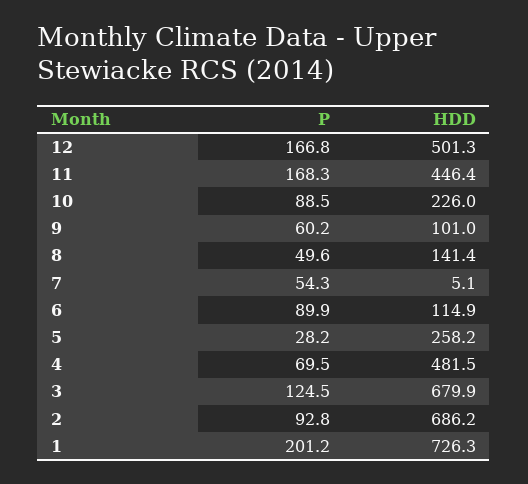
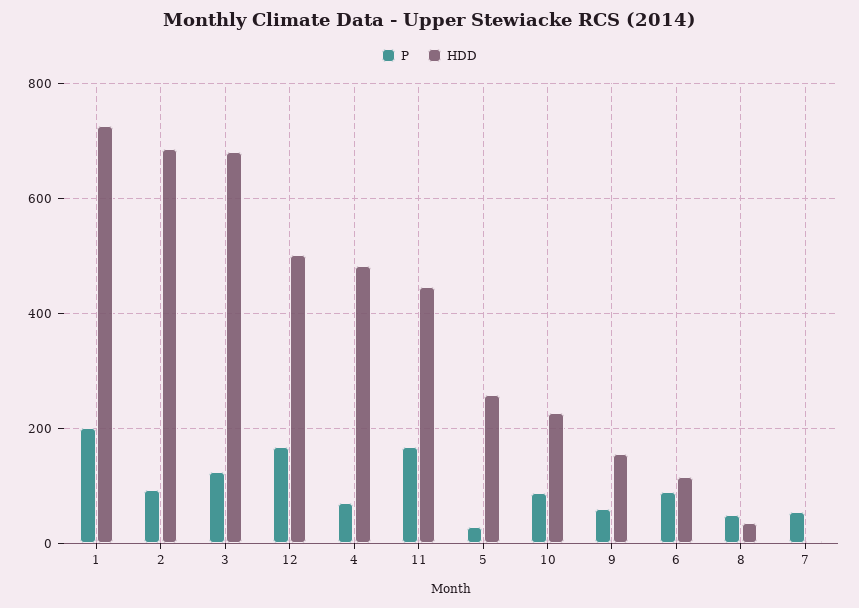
  {
    "P": {
      "12": 166.8,
      "11": 168.3,
      "10": 88.5,
      "9": 60.2,
      "8": 49.6,
      "7": 54.3,
      "6": 89.9,
      "5": 28.2,
      "4": 69.5,
      "3": 124.5,
      "2": 92.8,
      "1": 201.2
    },
    "HDD": {
      "12": 501.3,
      "11": 446.4,
      "10": 226,
-     "9": 101,
+     "9": 160,
-     "8": 141.4,
+     "8": 40,
      "7": 5.1,
      "6": 114.9,
      "5": 258.2,
      "4": 481.5,
      "3": 679.9,
      "2": 686.2,
      "1": 726.3
    }
  }

